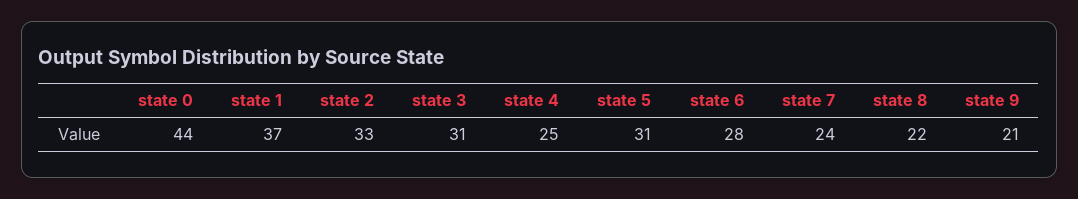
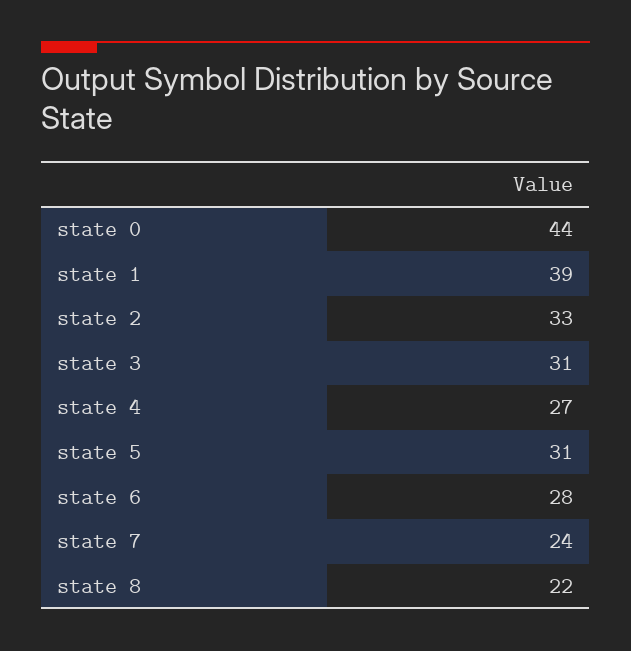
  {
    "state 0": 44,
-   "state 1": 37,
+   "state 1": 39,
    "state 2": 33,
    "state 3": 31,
-   "state 4": 25,
+   "state 4": 27,
    "state 5": 31,
    "state 6": 28,
    "state 7": 24,
-   "state 8": 22,
+   "state 8": 22
-   "state 9": 21
  }

